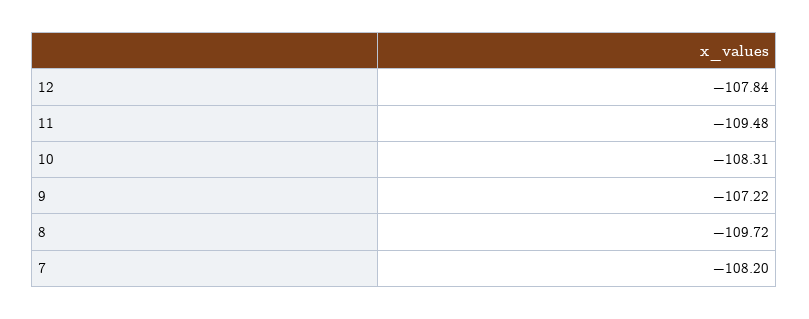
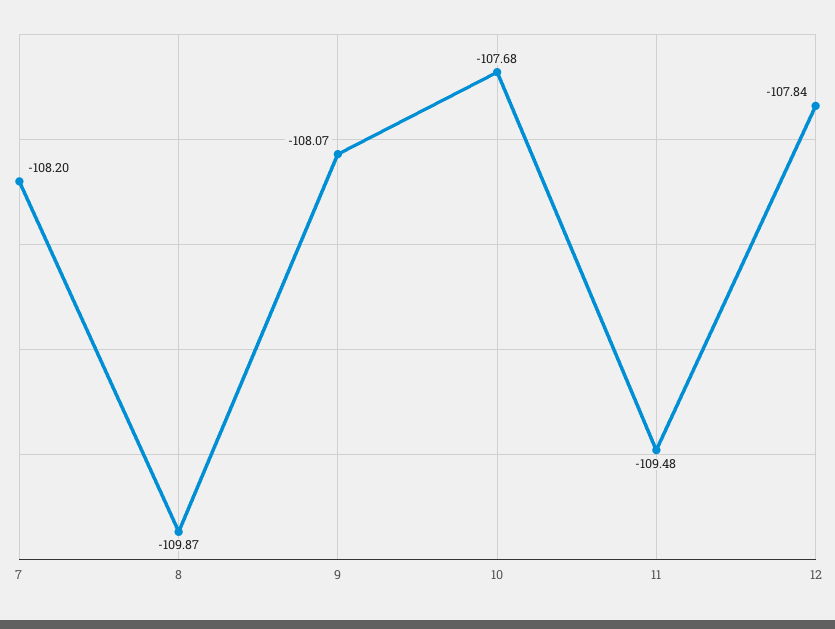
  {
    "12": -107.84,
    "11": -109.48,
-   "10": -108.31,
+   "10": -107.68,
-   "9": -107.22,
+   "9": -108.07,
-   "8": -109.72,
+   "8": -109.87,
    "7": -108.2
  }

